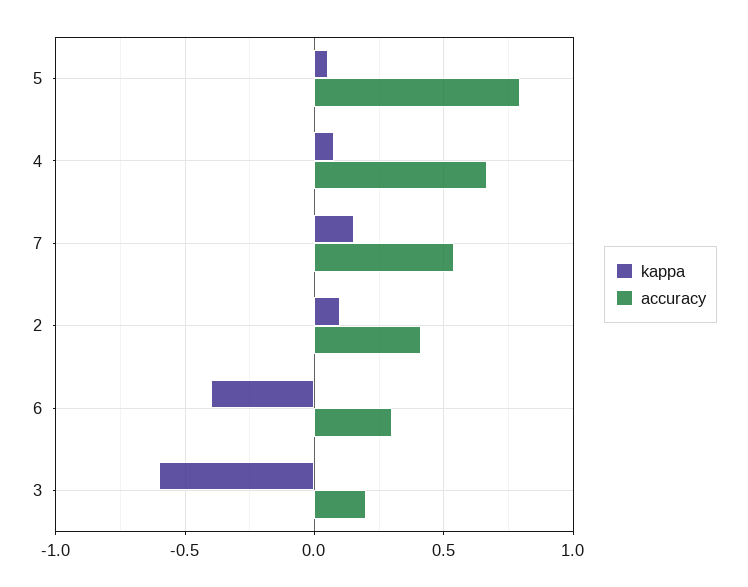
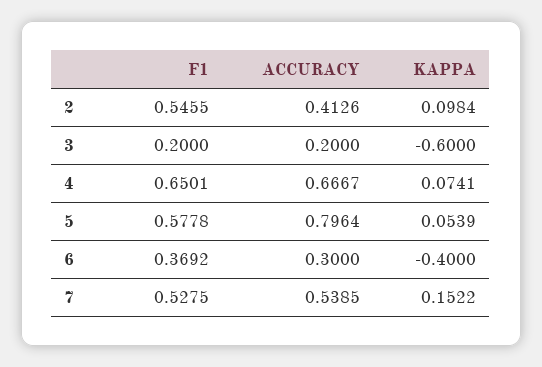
  {
    "kappa": {
      "5": 0.0539,
      "4": 0.0741,
      "7": 0.1522,
      "2": 0.0984,
      "6": -0.4,
      "3": -0.6
    },
    "accuracy": {
      "5": 0.7964,
      "4": 0.6667,
      "7": 0.5385,
      "2": 0.4126,
      "6": 0.3,
      "3": 0.2
-   }
+   },
+   "F1": {
+     "2": 0.5455,
+     "3": 0.2,
+     "4": 0.6501,
+     "5": 0.5778,
+     "6": 0.3692,
+     "7": 0.5275
+   }
  }

